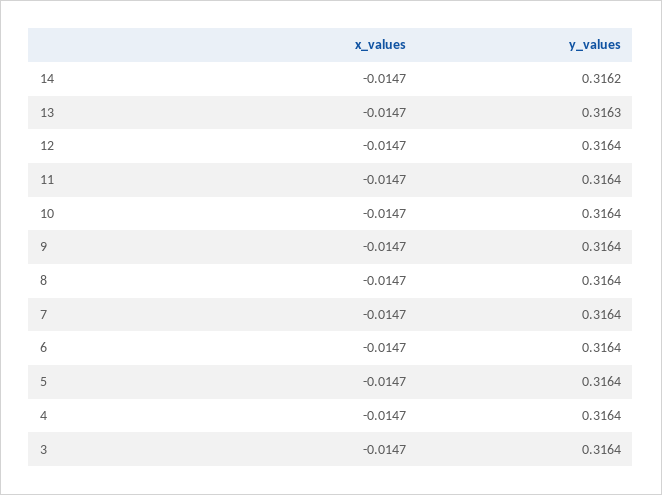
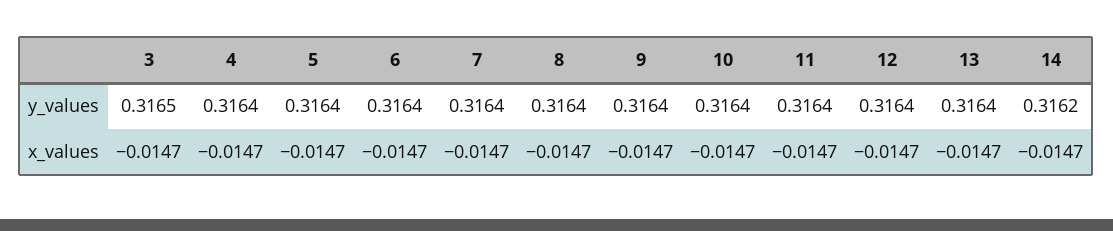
  {
    "x_values": {
      "14": -0.0147,
      "13": -0.0147,
      "12": -0.0147,
      "11": -0.0147,
      "10": -0.0147,
      "9": -0.0147,
      "8": -0.0147,
      "7": -0.0147,
      "6": -0.0147,
      "5": -0.0147,
      "4": -0.0147,
      "3": -0.0147
    },
    "y_values": {
      "14": 0.3162,
-     "13": 0.3163,
+     "13": 0.3164,
      "12": 0.3164,
      "11": 0.3164,
      "10": 0.3164,
      "9": 0.3164,
      "8": 0.3164,
      "7": 0.3164,
      "6": 0.3164,
      "5": 0.3164,
      "4": 0.3164,
-     "3": 0.3164
+     "3": 0.3165
    }
  }

